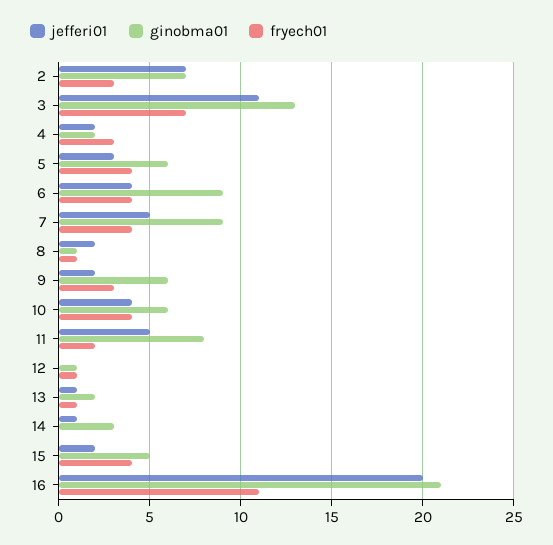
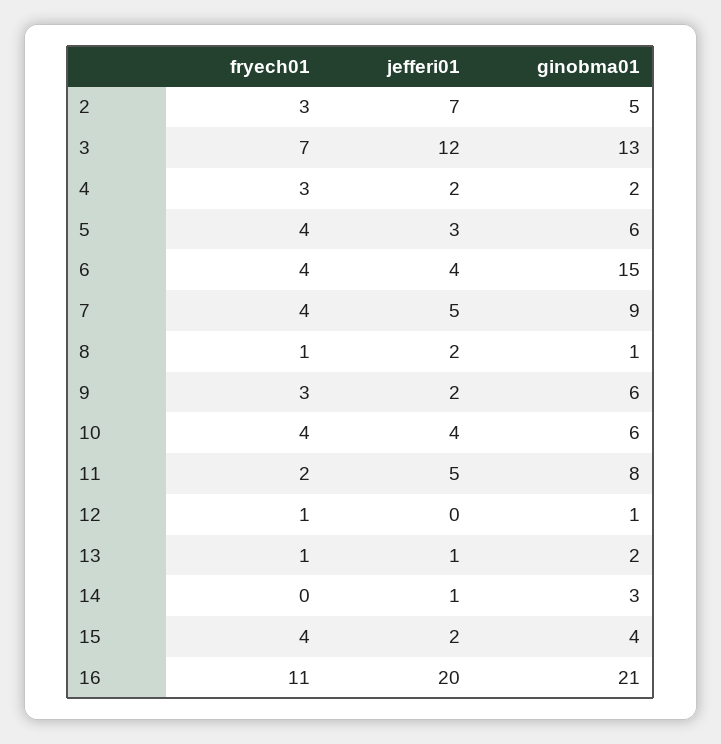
  {
    "jefferi01": {
      "2": 7,
-     "3": 11,
+     "3": 12,
      "4": 2,
      "5": 3,
      "6": 4,
      "7": 5,
      "8": 2,
      "9": 2,
      "10": 4,
      "11": 5,
      "12": 0,
      "13": 1,
      "14": 1,
      "15": 2,
      "16": 20
    },
    "ginobma01": {
-     "2": 7,
+     "2": 5,
      "3": 13,
      "4": 2,
      "5": 6,
-     "6": 9,
+     "6": 15,
      "7": 9,
      "8": 1,
      "9": 6,
      "10": 6,
      "11": 8,
      "12": 1,
      "13": 2,
      "14": 3,
-     "15": 5,
+     "15": 4,
      "16": 21
    },
    "fryech01": {
      "2": 3,
      "3": 7,
      "4": 3,
      "5": 4,
      "6": 4,
      "7": 4,
      "8": 1,
      "9": 3,
      "10": 4,
      "11": 2,
      "12": 1,
      "13": 1,
      "14": 0,
      "15": 4,
      "16": 11
    }
  }

